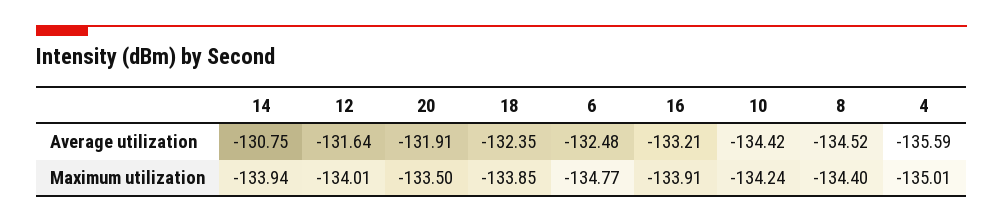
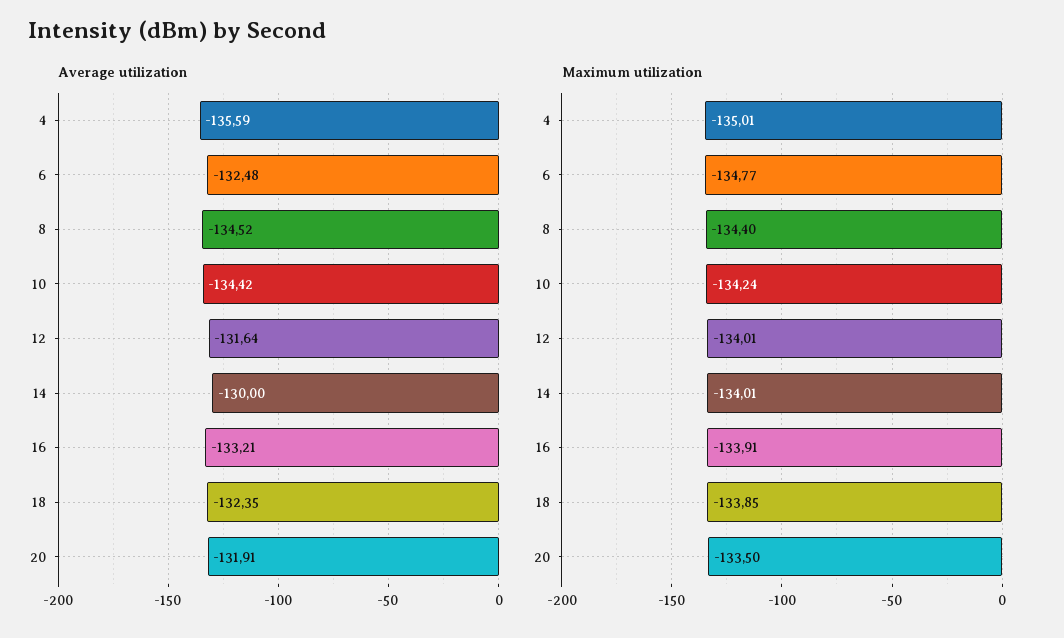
  {
    "Average utilization": {
-     "14": -130.75,
+     "14": -130,
      "12": -131.64,
      "20": -131.91,
      "18": -132.35,
      "6": -132.48,
      "16": -133.21,
      "10": -134.42,
      "8": -134.52,
      "4": -135.59
    },
    "Maximum utilization": {
-     "14": -133.94,
+     "14": -134.01,
      "12": -134.01,
      "20": -133.5,
      "18": -133.85,
      "6": -134.77,
      "16": -133.91,
      "10": -134.24,
      "8": -134.4,
      "4": -135.01
    }
  }

